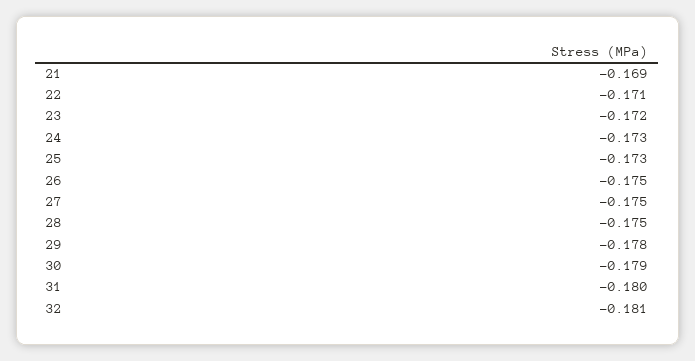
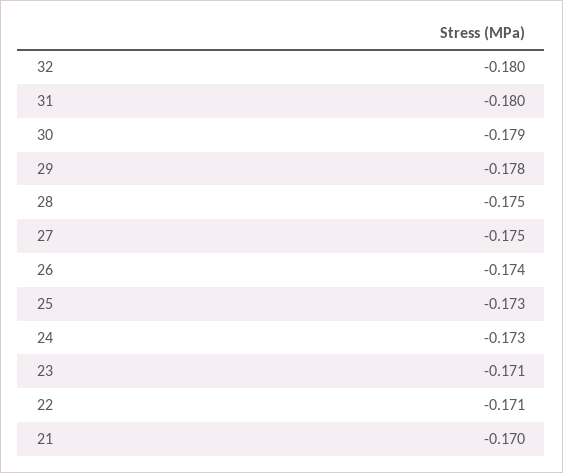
  {
-   "21": -0.169,
+   "21": -0.17,
    "22": -0.171,
-   "23": -0.172,
+   "23": -0.171,
    "24": -0.173,
    "25": -0.173,
-   "26": -0.175,
+   "26": -0.174,
    "27": -0.175,
    "28": -0.175,
    "29": -0.178,
    "30": -0.179,
    "31": -0.18,
-   "32": -0.181
+   "32": -0.18
  }

